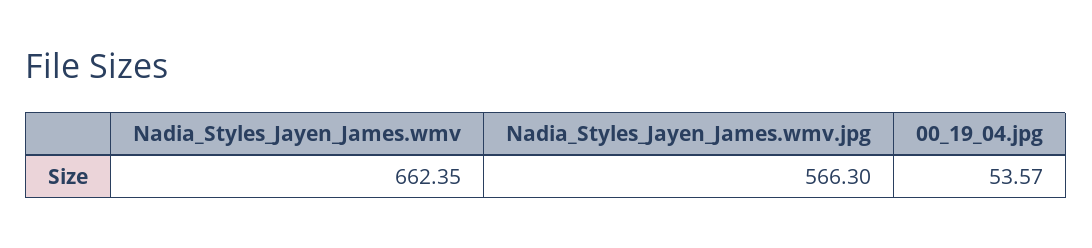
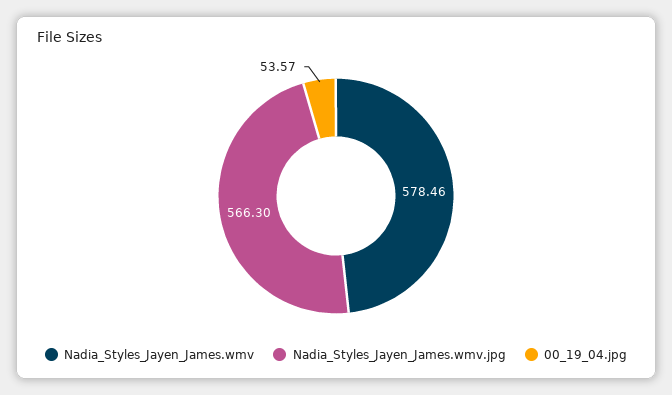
  {
-   "Nadia_Styles_Jayen_James.wmv": 662.35,
+   "Nadia_Styles_Jayen_James.wmv": 578.46,
    "Nadia_Styles_Jayen_James.wmv.jpg": 566.3,
    "00_19_04.jpg": 53.57
  }

